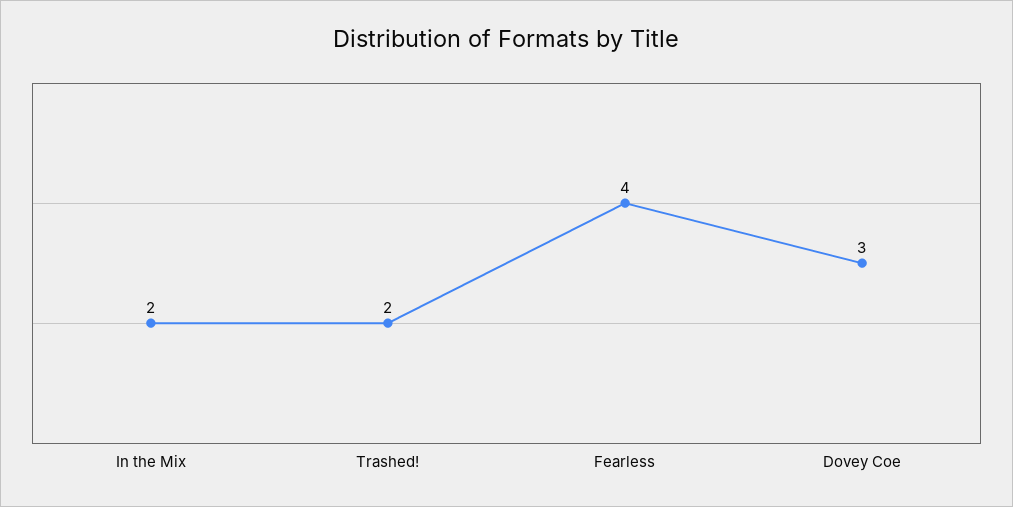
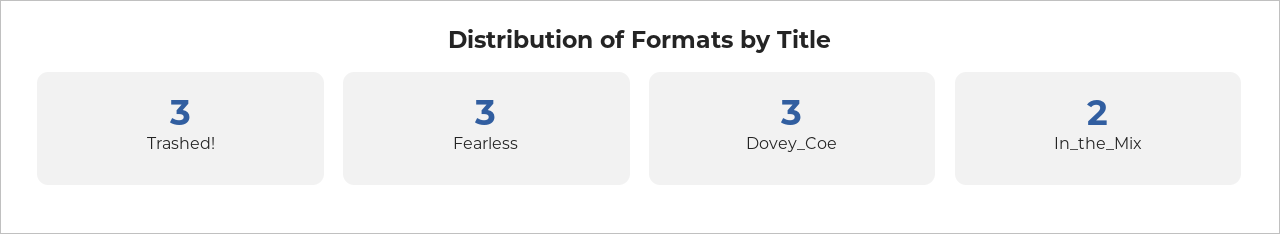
  {
    "In the Mix": 2,
-   "Trashed!": 2,
+   "Trashed!": 3,
-   "Fearless": 4,
+   "Fearless": 3,
    "Dovey Coe": 3
  }

